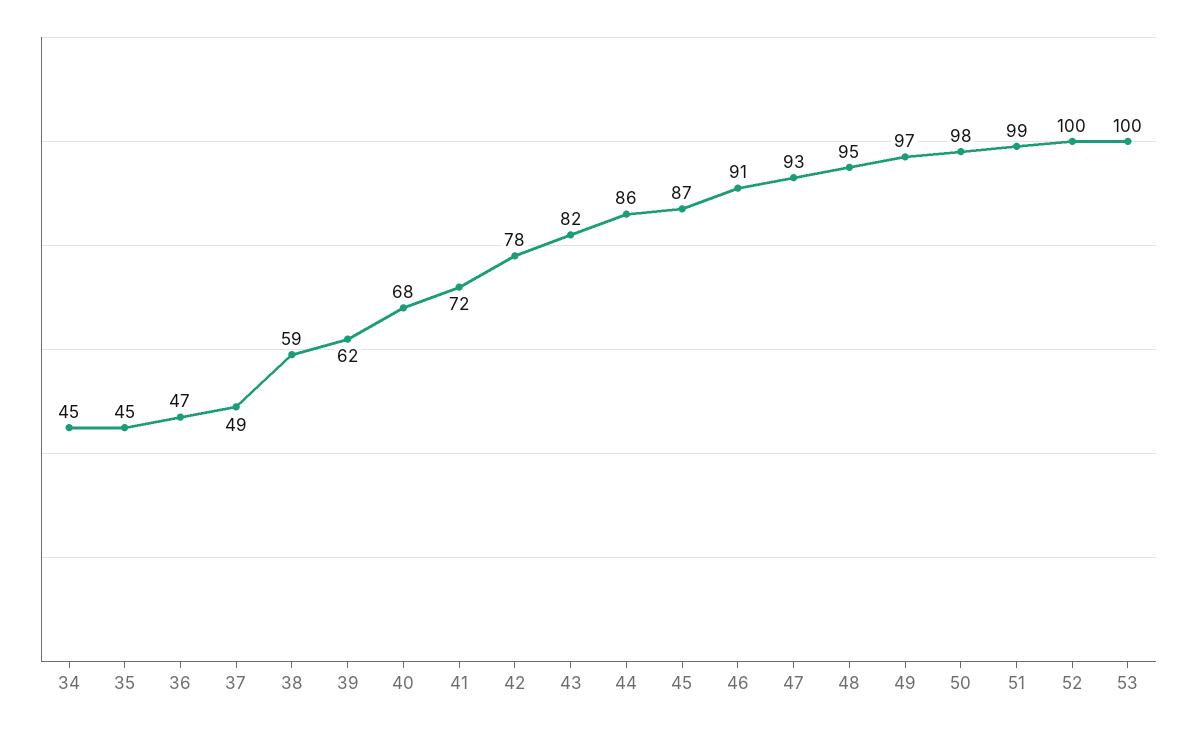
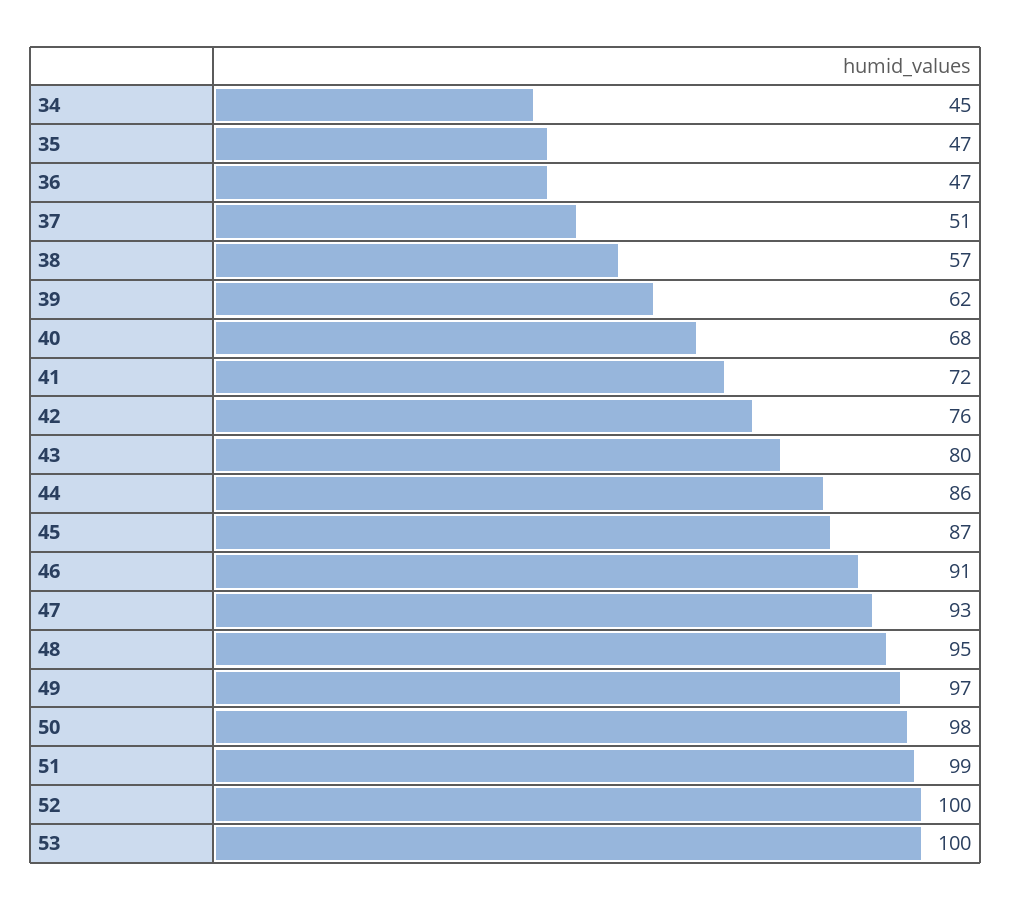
  {
    "34": 45,
-   "35": 45,
+   "35": 47,
    "36": 47,
-   "37": 49,
+   "37": 51,
-   "38": 59,
+   "38": 57,
    "39": 62,
    "40": 68,
    "41": 72,
-   "42": 78,
+   "42": 76,
-   "43": 82,
+   "43": 80,
    "44": 86,
    "45": 87,
    "46": 91,
    "47": 93,
    "48": 95,
    "49": 97,
    "50": 98,
    "51": 99,
    "52": 100,
    "53": 100
  }

